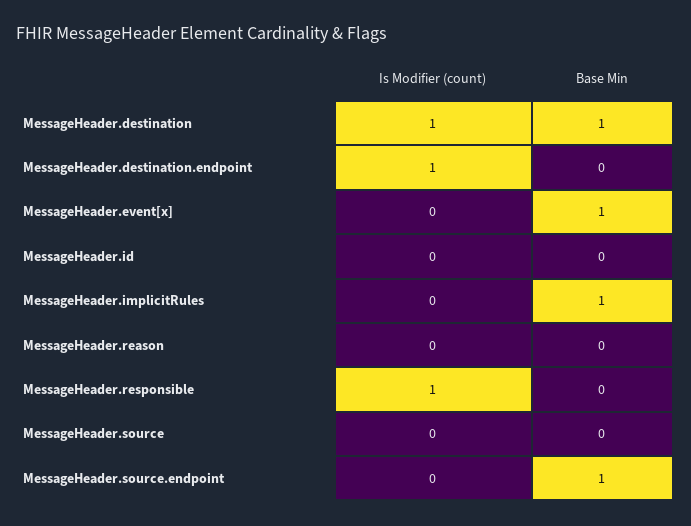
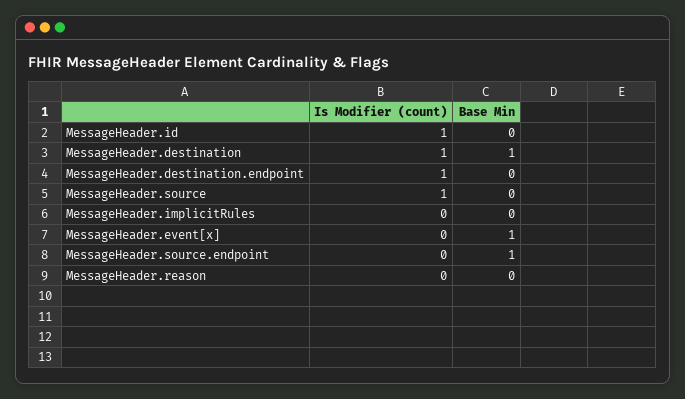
  {
    "Is Modifier (count)": {
      "MessageHeader.destination": 1,
      "MessageHeader.destination.endpoint": 1,
      "MessageHeader.event[x]": 0,
-     "MessageHeader.id": 0,
+     "MessageHeader.id": 1,
      "MessageHeader.implicitRules": 0,
      "MessageHeader.reason": 0,
-     "MessageHeader.responsible": 1,
-     "MessageHeader.source": 0,
+     "MessageHeader.source": 1,
      "MessageHeader.source.endpoint": 0
    },
    "Base Min": {
      "MessageHeader.destination": 1,
      "MessageHeader.destination.endpoint": 0,
      "MessageHeader.event[x]": 1,
      "MessageHeader.id": 0,
-     "MessageHeader.implicitRules": 1,
+     "MessageHeader.implicitRules": 0,
      "MessageHeader.reason": 0,
-     "MessageHeader.responsible": 0,
      "MessageHeader.source": 0,
      "MessageHeader.source.endpoint": 1
    }
  }

